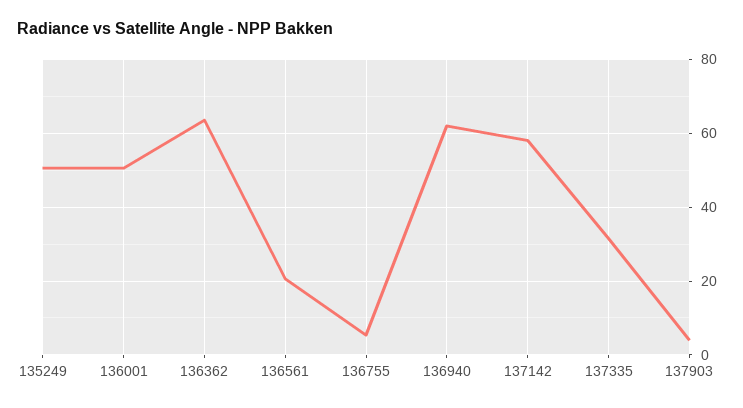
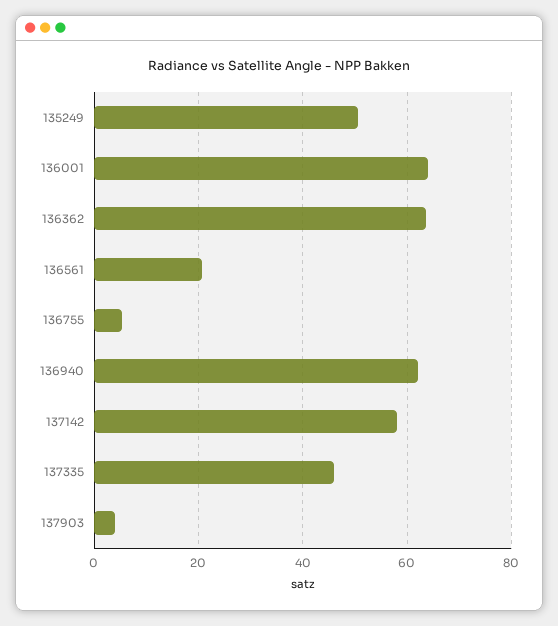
  {
    "135249": 50,
-   "136001": 50,
+   "136001": 64,
    "136362": 64,
    "136561": 20,
    "136755": 6,
    "136940": 62,
    "137142": 58,
-   "137335": 32,
+   "137335": 46,
    "137903": 4
  }

